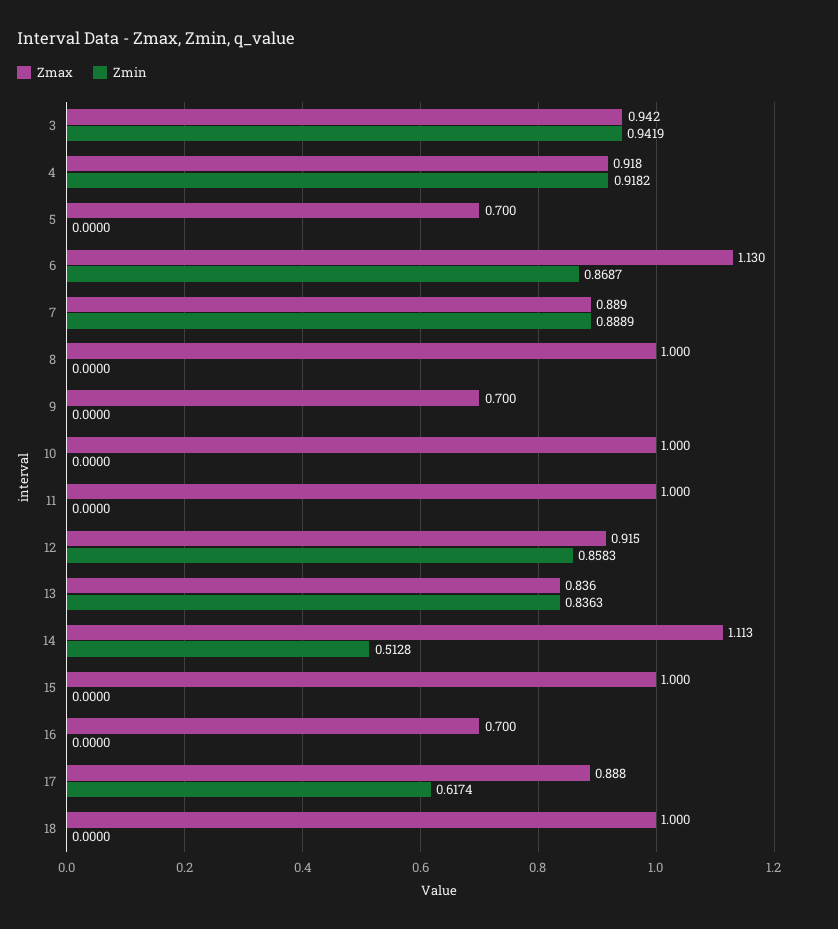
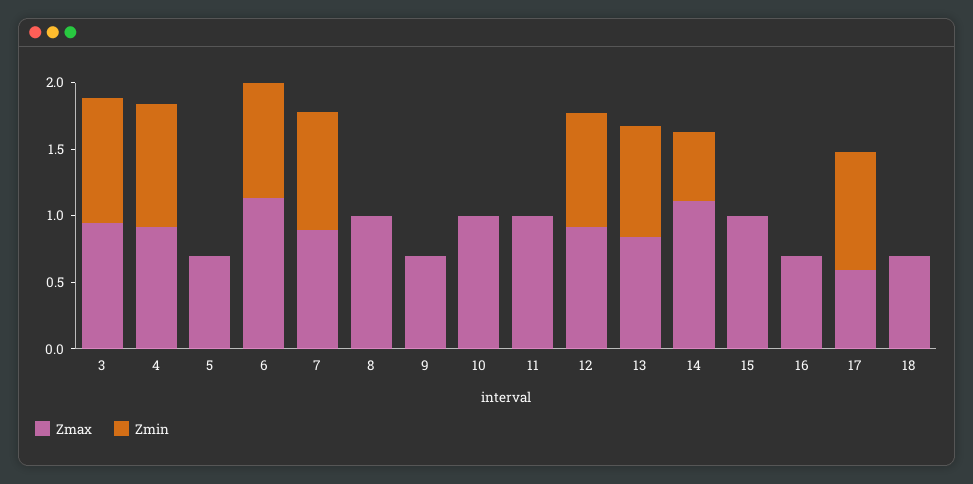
  {
    "Zmax": {
      "3": 0.942,
      "4": 0.918,
      "5": 0.7,
      "6": 1.13,
      "7": 0.889,
      "8": 1,
      "9": 0.7,
      "10": 1,
      "11": 1,
      "12": 0.915,
      "13": 0.836,
      "14": 1.113,
      "15": 1,
      "16": 0.7,
-     "17": 0.888,
+     "17": 0.6,
-     "18": 1
+     "18": 0.7
    },
    "Zmin": {
      "3": 0.9419,
      "4": 0.9182,
      "5": 0,
      "6": 0.8687,
      "7": 0.8889,
      "8": 0,
      "9": 0,
      "10": 0,
      "11": 0,
      "12": 0.8583,
      "13": 0.8363,
      "14": 0.5128,
      "15": 0,
      "16": 0,
-     "17": 0.6174,
+     "17": 0.9,
      "18": 0
    }
  }

